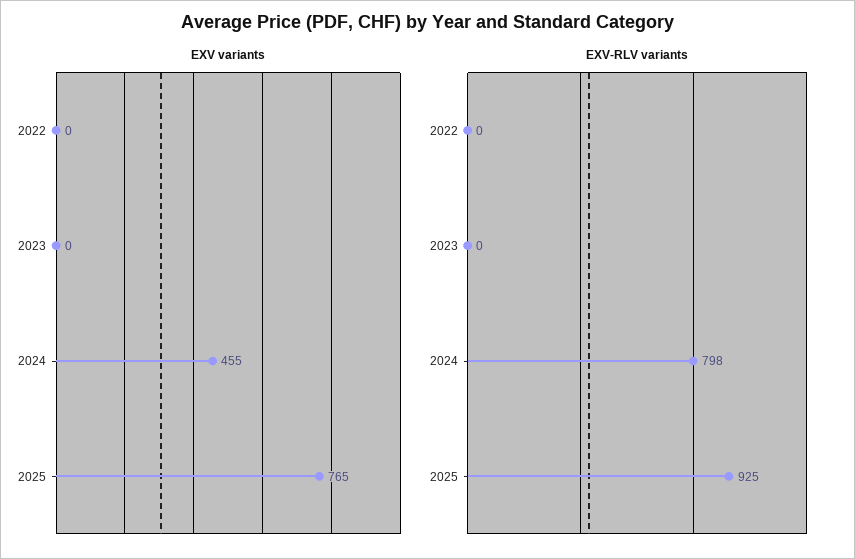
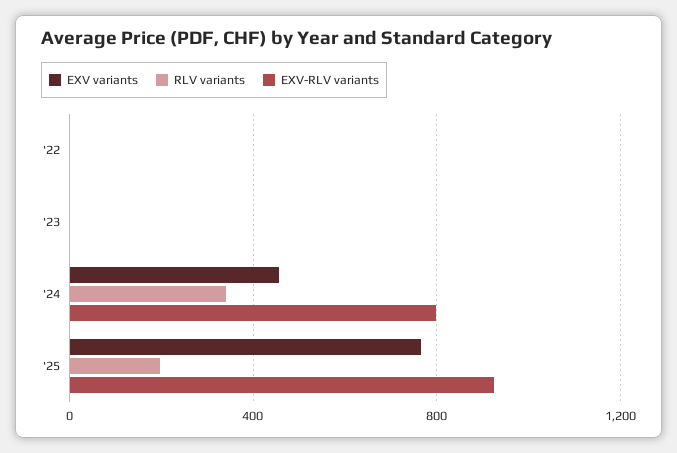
  {
    "EXV variants": {
      "2022": 0,
      "2023": 0,
      "2024": 455,
      "2025": 765
    },
    "EXV-RLV variants": {
      "2022": 0,
      "2023": 0,
      "2024": 798,
      "2025": 925
-   }
+   },
+   "RLV variants": {
+     "2022": 0,
+     "2023": 0,
+     "2024": 350,
+     "2025": 200
+   }
  }

